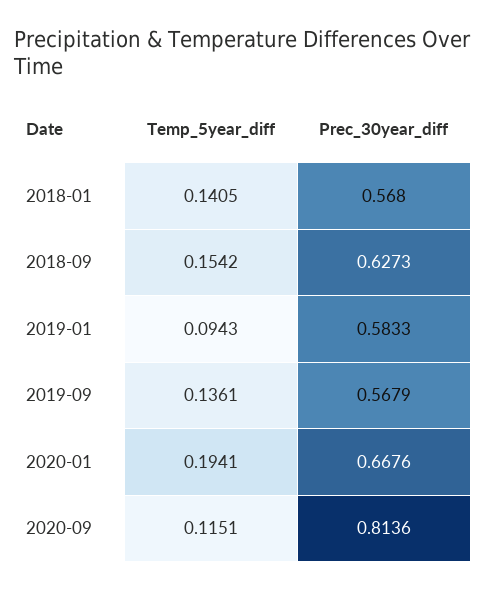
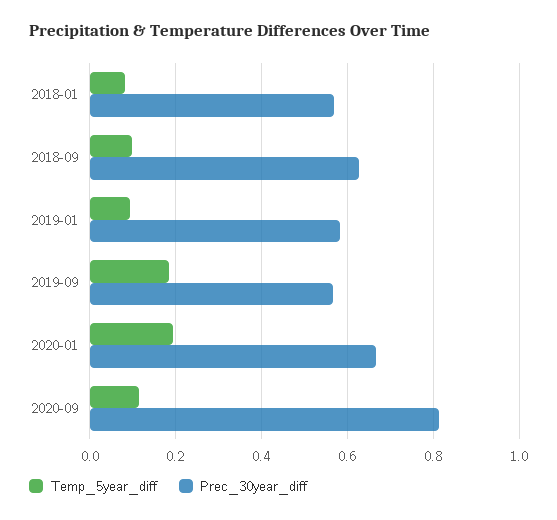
  {
    "Temp_5year_diff": {
-     "2018-01": 0.1405,
+     "2018-01": 0.08,
-     "2018-09": 0.1542,
+     "2018-09": 0.1,
      "2019-01": 0.0943,
-     "2019-09": 0.1361,
+     "2019-09": 0.18,
      "2020-01": 0.1941,
      "2020-09": 0.1151
    },
    "Prec_30year_diff": {
      "2018-01": 0.568,
      "2018-09": 0.6273,
      "2019-01": 0.5833,
      "2019-09": 0.5679,
      "2020-01": 0.6676,
      "2020-09": 0.8136
    }
  }

